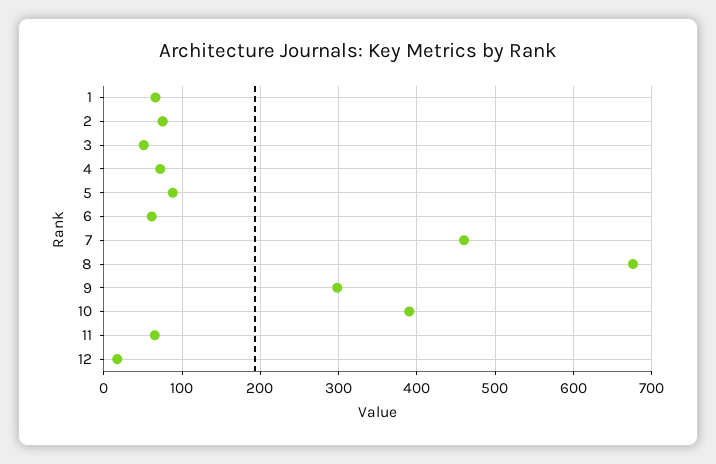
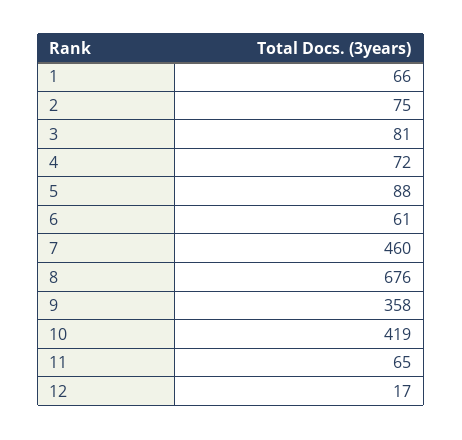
  {
    "1": 66,
    "2": 75,
-   "3": 50,
+   "3": 81,
    "4": 72,
    "5": 88,
    "6": 61,
    "7": 460,
    "8": 676,
-   "9": 300,
+   "9": 358,
-   "10": 390,
+   "10": 419,
    "11": 65,
    "12": 17
  }

